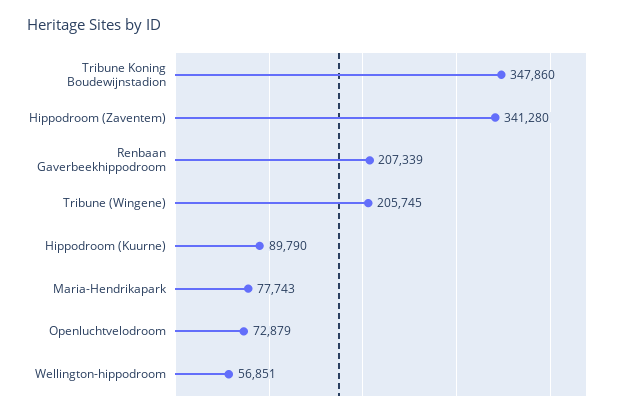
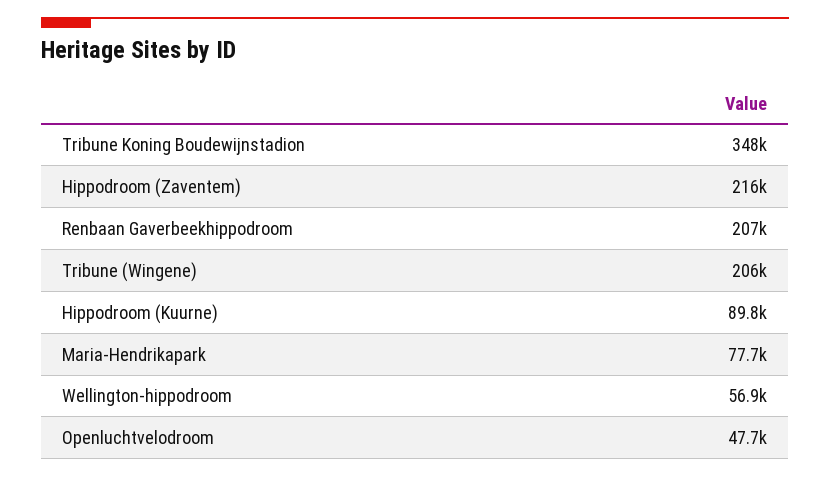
  {
    "Tribune Koning Boudewijnstadion": 347860,
-   "Hippodroom (Zaventem)": 341280,
+   "Hippodroom (Zaventem)": 216000,
    "Renbaan Gaverbeekhippodroom": 207339,
    "Tribune (Wingene)": 205745,
    "Hippodroom (Kuurne)": 89790,
    "Maria-Hendrikapark": 77743,
-   "Openluchtvelodroom": 72879,
+   "Openluchtvelodroom": 47700,
    "Wellington-hippodroom": 56851
  }

